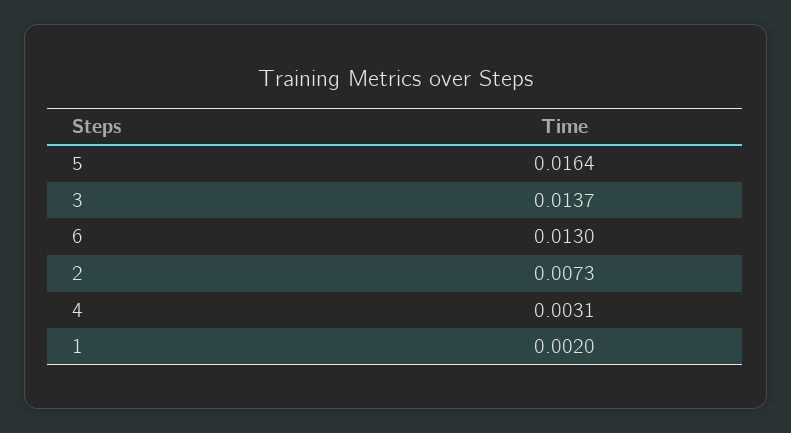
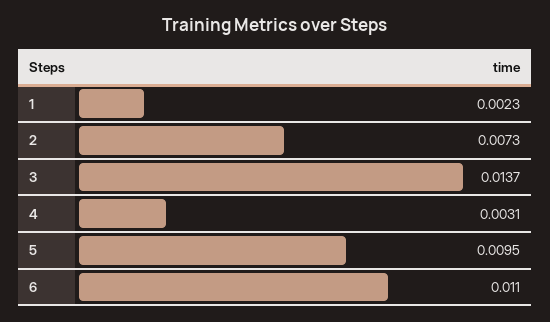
  {
-   "5": 0.0164,
+   "5": 0.0095,
    "3": 0.0137,
-   "6": 0.013,
+   "6": 0.011,
    "2": 0.0073,
    "4": 0.0031,
-   "1": 0.002
+   "1": 0.0023
  }

